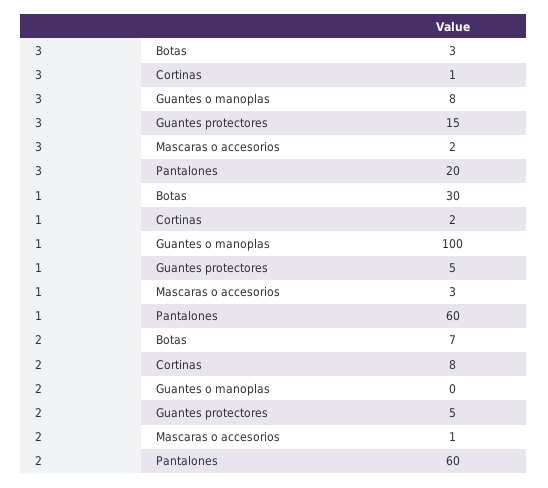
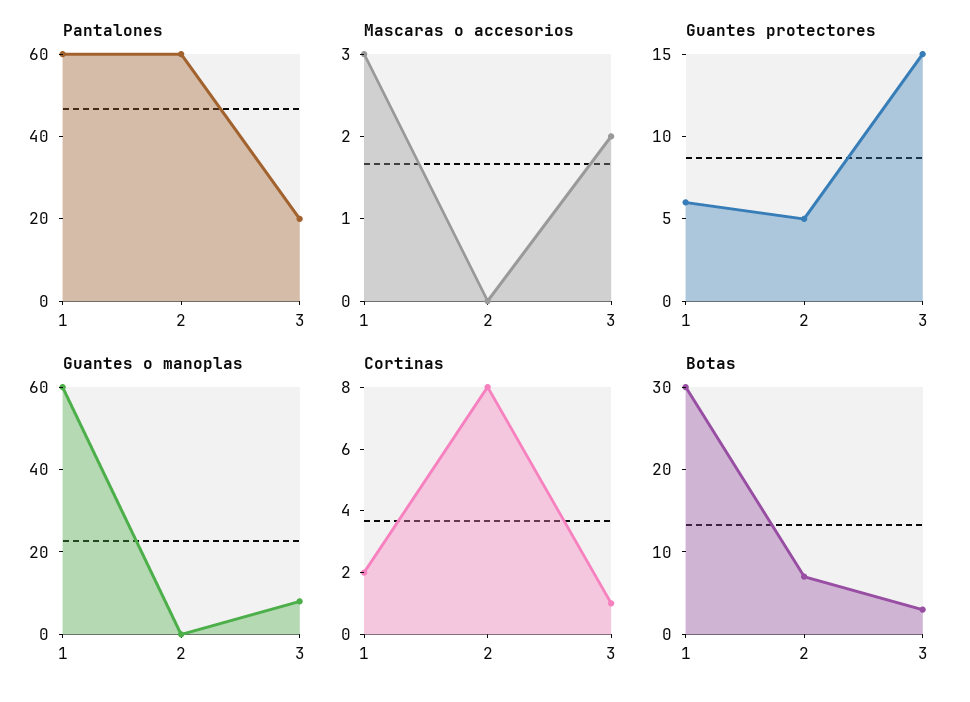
  {
    "Botas": {
      "3": 3,
      "1": 30,
      "2": 7
    },
    "Cortinas": {
      "3": 1,
      "1": 2,
      "2": 8
    },
    "Guantes o manoplas": {
      "3": 8,
-     "1": 100,
+     "1": 60,
      "2": 0
    },
    "Guantes protectores": {
      "3": 15,
-     "1": 5,
+     "1": 6,
      "2": 5
    },
    "Mascaras o accesorios": {
      "3": 2,
      "1": 3,
-     "2": 1
+     "2": 0
    },
    "Pantalones": {
      "3": 20,
      "1": 60,
      "2": 60
    }
  }

